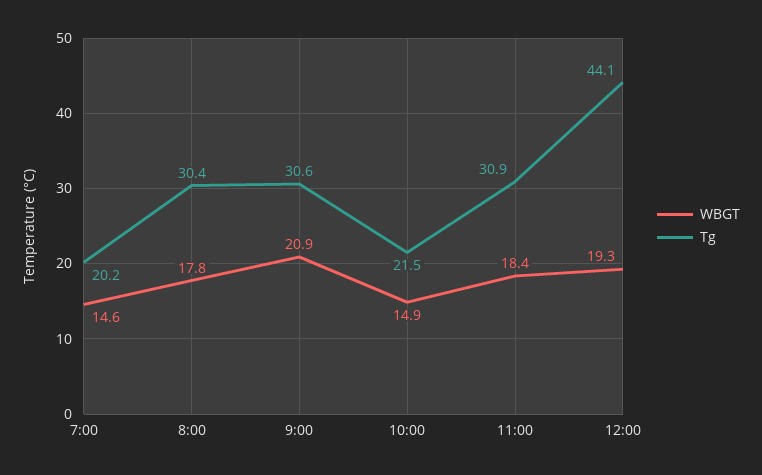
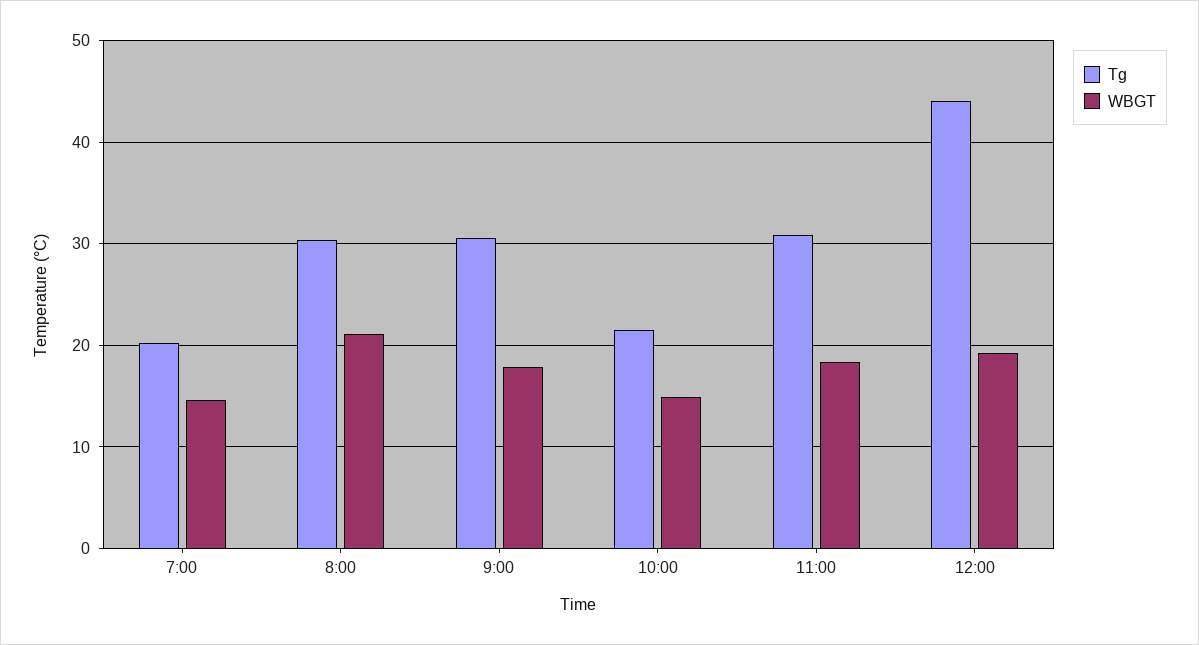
  {
    "WBGT": {
      "7:00": 14.6,
-     "8:00": 17.8,
+     "8:00": 21,
-     "9:00": 20.9,
+     "9:00": 18,
      "10:00": 14.9,
      "11:00": 18.4,
      "12:00": 19.3
    },
    "Tg": {
      "7:00": 20.2,
      "8:00": 30.4,
      "9:00": 30.6,
      "10:00": 21.5,
      "11:00": 30.9,
      "12:00": 44.1
    }
  }

